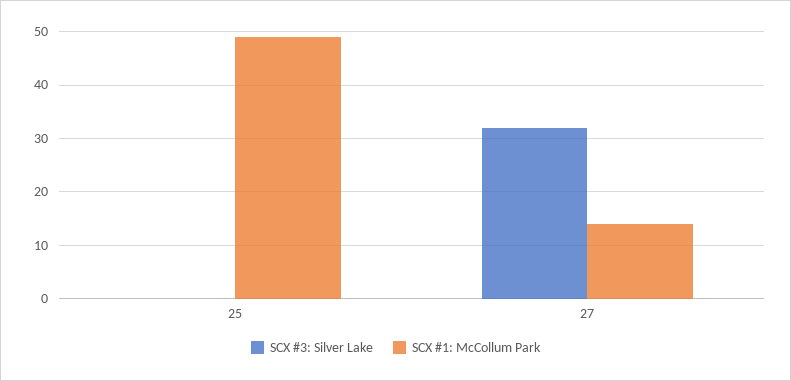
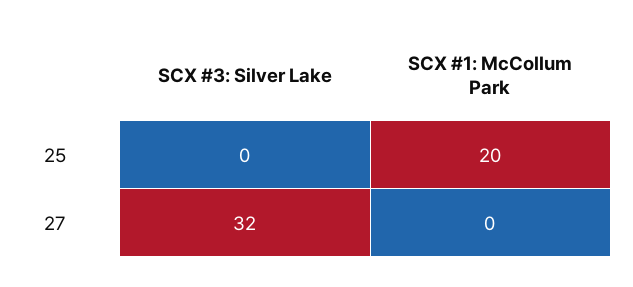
  {
    "SCX #3: Silver Lake": {
      "25": 0,
      "27": 32
    },
    "SCX #1: McCollum Park": {
-     "25": 50,
+     "25": 20,
-     "27": 15
+     "27": 0
    }
  }

